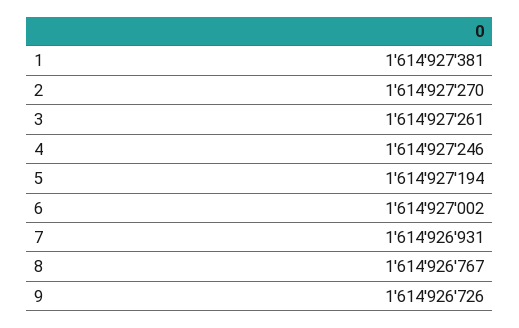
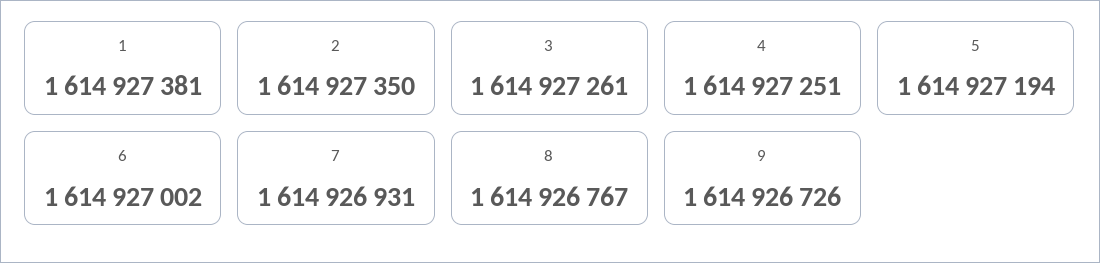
  {
    "1": 1614927381,
-   "2": 1614927270,
+   "2": 1614927350,
    "3": 1614927261,
-   "4": 1614927246,
+   "4": 1614927251,
    "5": 1614927194,
    "6": 1614927002,
    "7": 1614926931,
    "8": 1614926767,
    "9": 1614926726
  }

